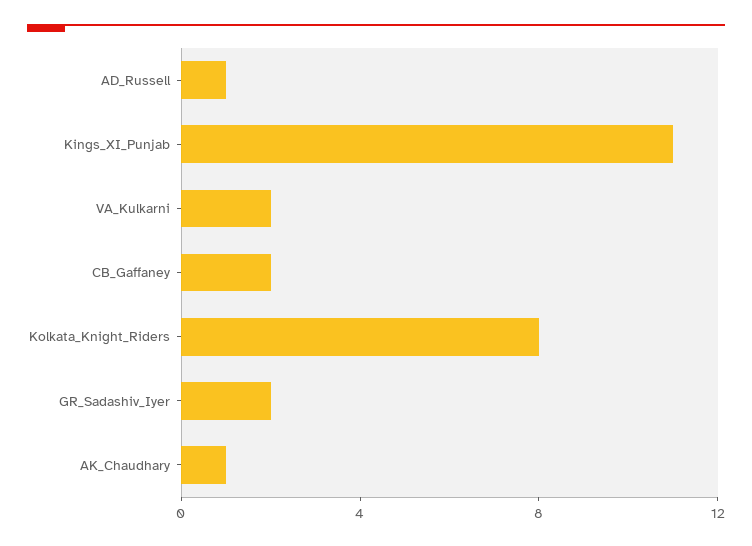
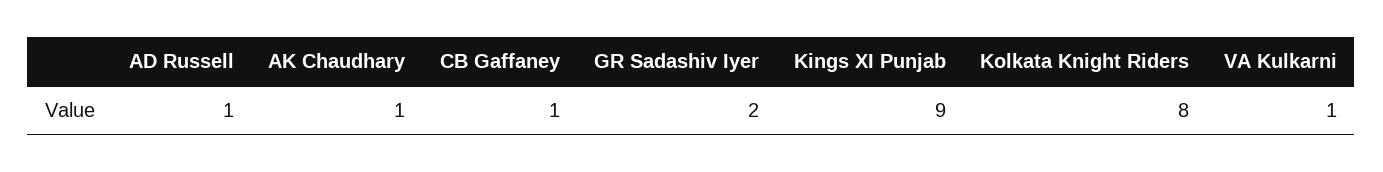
  {
    "AD_Russell": 1,
-   "Kings_XI_Punjab": 11,
+   "Kings_XI_Punjab": 9,
-   "VA_Kulkarni": 2,
+   "VA_Kulkarni": 1,
-   "CB_Gaffaney": 2,
+   "CB_Gaffaney": 1,
    "Kolkata_Knight_Riders": 8,
    "GR_Sadashiv_Iyer": 2,
    "AK_Chaudhary": 1
  }

